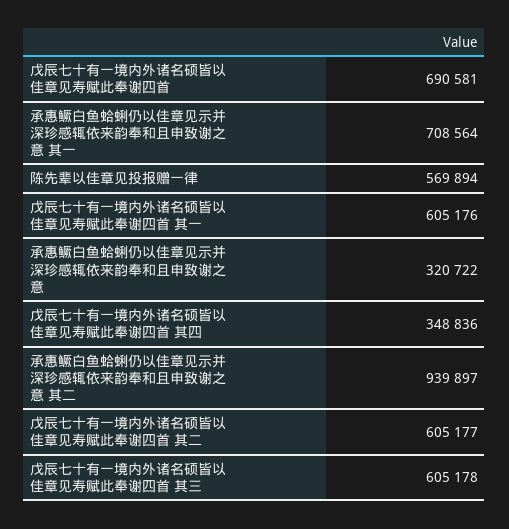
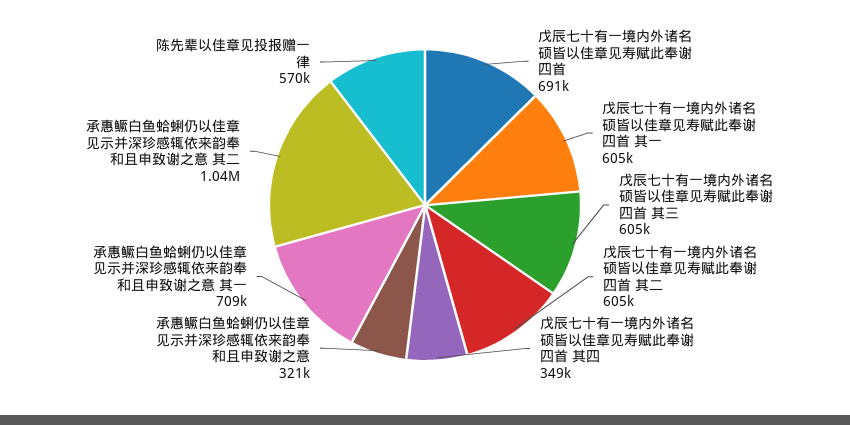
  {
    "戊辰七十有一境内外诸名硕皆以佳章见寿赋此奉谢四首": 690581,
    "承惠鳜白鱼蛤蜊仍以佳章见示并深珍感辄依来韵奉和且申致谢之意 其一": 708564,
    "陈先辈以佳章见投报赠一律": 569894,
    "戊辰七十有一境内外诸名硕皆以佳章见寿赋此奉谢四首 其一": 605176,
    "承惠鳜白鱼蛤蜊仍以佳章见示并深珍感辄依来韵奉和且申致谢之意": 320722,
    "戊辰七十有一境内外诸名硕皆以佳章见寿赋此奉谢四首 其四": 348836,
-   "承惠鳜白鱼蛤蜊仍以佳章见示并深珍感辄依来韵奉和且申致谢之意 其二": 939897,
+   "承惠鳜白鱼蛤蜊仍以佳章见示并深珍感辄依来韵奉和且申致谢之意 其二": 1040000,
    "戊辰七十有一境内外诸名硕皆以佳章见寿赋此奉谢四首 其二": 605177,
    "戊辰七十有一境内外诸名硕皆以佳章见寿赋此奉谢四首 其三": 605178
  }

